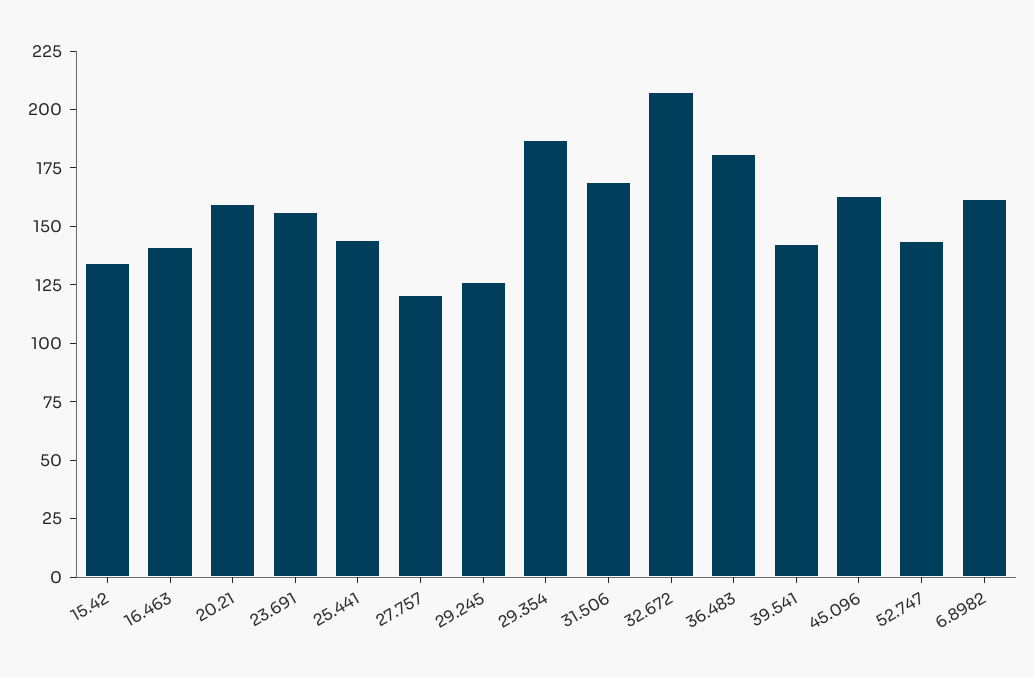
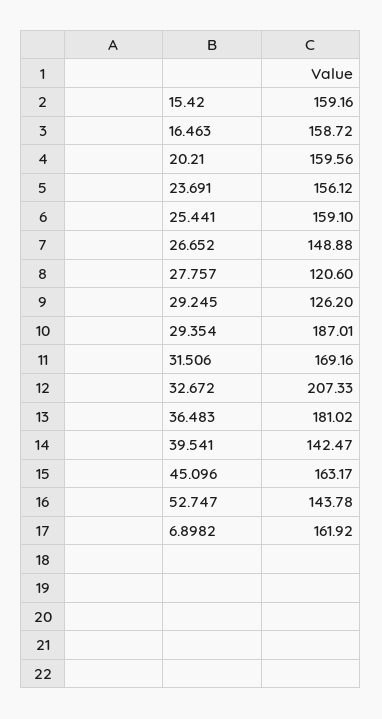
  {
-   "15.42": 135,
+   "15.42": 159.16,
-   "16.463": 140,
+   "16.463": 158.72,
    "20.21": 159.56,
    "23.691": 156.12,
-   "25.441": 145,
+   "25.441": 159.1,
    "27.757": 120.6,
    "29.245": 126.2,
    "29.354": 187.01,
    "31.506": 169.16,
    "32.672": 207.33,
    "36.483": 181.02,
    "39.541": 142.47,
    "45.096": 163.17,
    "52.747": 143.78,
-   "6.8982": 161.92
+   "6.8982": 161.92,
+   "26.652": 148.88
  }

